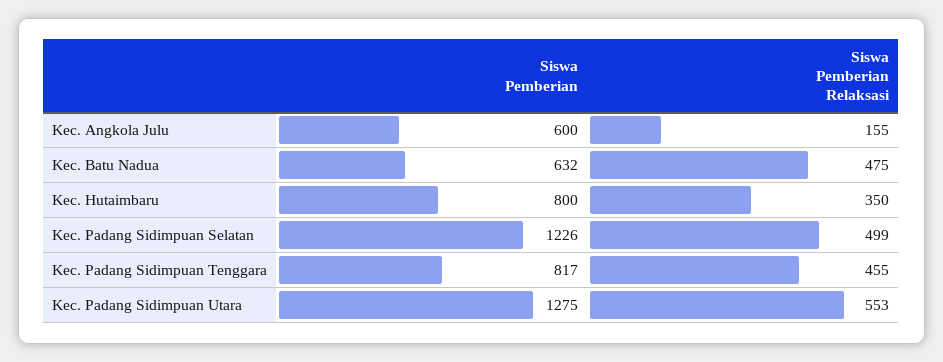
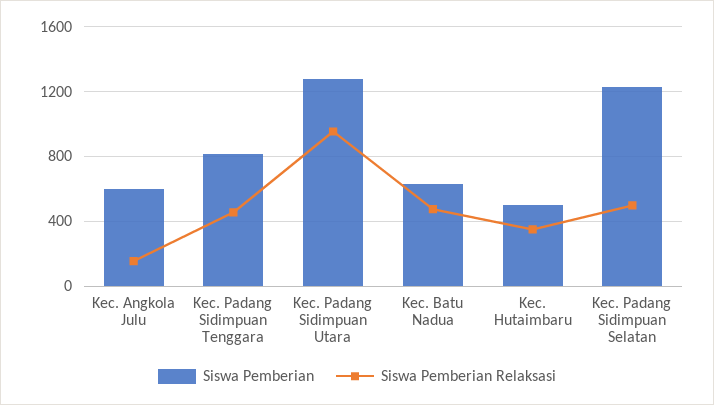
  {
    "Siswa Pemberian": {
      "Kec. Angkola Julu": 600,
      "Kec. Batu Nadua": 632,
-     "Kec. Hutaimbaru": 800,
+     "Kec. Hutaimbaru": 500,
      "Kec. Padang Sidimpuan Selatan": 1226,
      "Kec. Padang Sidimpuan Tenggara": 817,
      "Kec. Padang Sidimpuan Utara": 1275
    },
    "Siswa Pemberian Relaksasi": {
      "Kec. Angkola Julu": 155,
      "Kec. Batu Nadua": 475,
      "Kec. Hutaimbaru": 350,
      "Kec. Padang Sidimpuan Selatan": 499,
      "Kec. Padang Sidimpuan Tenggara": 455,
-     "Kec. Padang Sidimpuan Utara": 553
+     "Kec. Padang Sidimpuan Utara": 950
    }
  }

